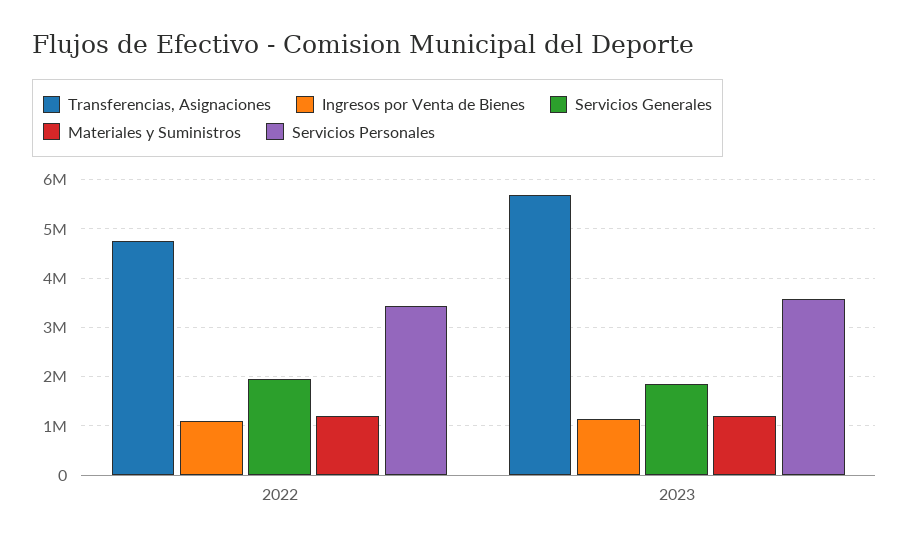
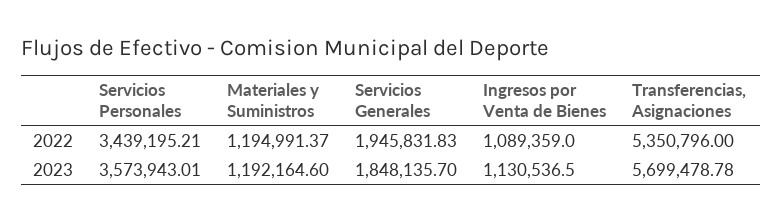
  {
    "Transferencias, Asignaciones": {
-     "2022": 4800000,
+     "2022": 5350796,
      "2023": 5699478.78
    },
    "Ingresos por Venta de Bienes": {
      "2022": 1089359,
      "2023": 1130536.5
    },
    "Servicios Generales": {
      "2022": 1945831.83,
      "2023": 1848135.7
    },
    "Materiales y Suministros": {
      "2022": 1194991.37,
      "2023": 1192164.6
    },
    "Servicios Personales": {
      "2022": 3439195.21,
      "2023": 3573943.01
    }
  }

